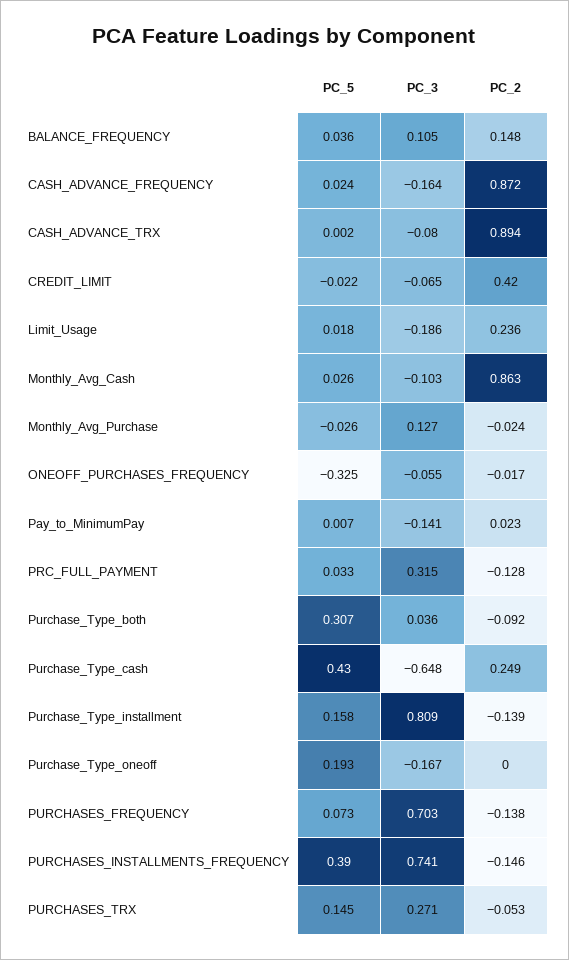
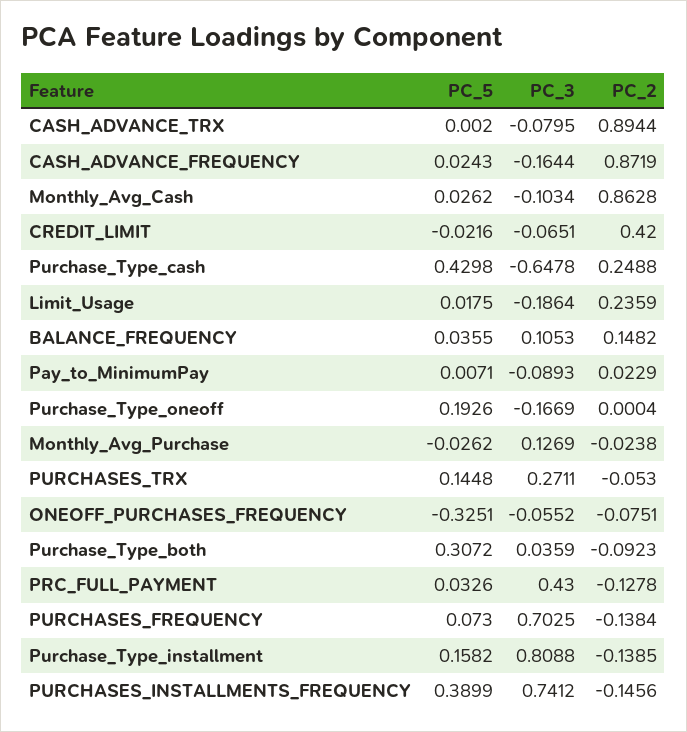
  {
    "PC_5": {
      "BALANCE_FREQUENCY": 0.0355,
      "CASH_ADVANCE_FREQUENCY": 0.0243,
      "CASH_ADVANCE_TRX": 0.002,
      "CREDIT_LIMIT": -0.0216,
      "Limit_Usage": 0.0175,
      "Monthly_Avg_Cash": 0.0262,
      "Monthly_Avg_Purchase": -0.0262,
      "ONEOFF_PURCHASES_FREQUENCY": -0.3251,
      "Pay_to_MinimumPay": 0.0071,
      "PRC_FULL_PAYMENT": 0.0326,
      "Purchase_Type_both": 0.3072,
      "Purchase_Type_cash": 0.4298,
      "Purchase_Type_installment": 0.1582,
      "Purchase_Type_oneoff": 0.1926,
      "PURCHASES_FREQUENCY": 0.073,
      "PURCHASES_INSTALLMENTS_FREQUENCY": 0.3899,
      "PURCHASES_TRX": 0.1448
    },
    "PC_3": {
      "BALANCE_FREQUENCY": 0.1053,
      "CASH_ADVANCE_FREQUENCY": -0.1644,
      "CASH_ADVANCE_TRX": -0.0795,
      "CREDIT_LIMIT": -0.0651,
      "Limit_Usage": -0.1864,
      "Monthly_Avg_Cash": -0.1034,
      "Monthly_Avg_Purchase": 0.1269,
      "ONEOFF_PURCHASES_FREQUENCY": -0.0552,
-     "Pay_to_MinimumPay": -0.141,
+     "Pay_to_MinimumPay": -0.0893,
-     "PRC_FULL_PAYMENT": 0.315,
+     "PRC_FULL_PAYMENT": 0.43,
      "Purchase_Type_both": 0.0359,
      "Purchase_Type_cash": -0.6478,
      "Purchase_Type_installment": 0.8088,
      "Purchase_Type_oneoff": -0.1669,
      "PURCHASES_FREQUENCY": 0.7025,
      "PURCHASES_INSTALLMENTS_FREQUENCY": 0.7412,
      "PURCHASES_TRX": 0.2711
    },
    "PC_2": {
      "BALANCE_FREQUENCY": 0.1482,
      "CASH_ADVANCE_FREQUENCY": 0.8719,
      "CASH_ADVANCE_TRX": 0.8944,
      "CREDIT_LIMIT": 0.42,
      "Limit_Usage": 0.2359,
      "Monthly_Avg_Cash": 0.8628,
      "Monthly_Avg_Purchase": -0.0238,
-     "ONEOFF_PURCHASES_FREQUENCY": -0.017,
+     "ONEOFF_PURCHASES_FREQUENCY": -0.0751,
      "Pay_to_MinimumPay": 0.0229,
      "PRC_FULL_PAYMENT": -0.1278,
      "Purchase_Type_both": -0.0923,
      "Purchase_Type_cash": 0.2488,
      "Purchase_Type_installment": -0.1385,
      "Purchase_Type_oneoff": 0.0004,
      "PURCHASES_FREQUENCY": -0.1384,
      "PURCHASES_INSTALLMENTS_FREQUENCY": -0.1456,
      "PURCHASES_TRX": -0.053
    }
  }

